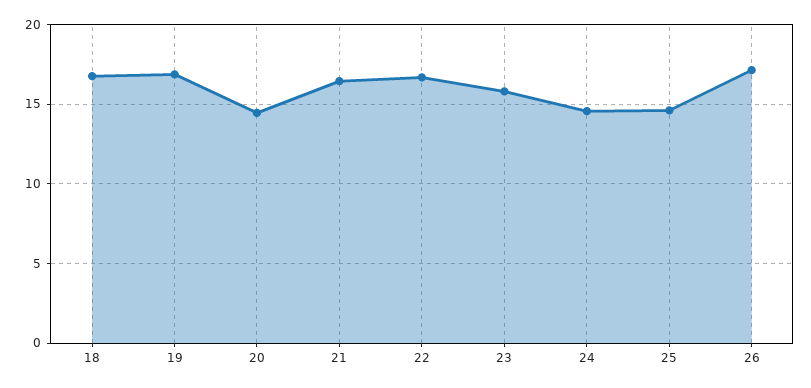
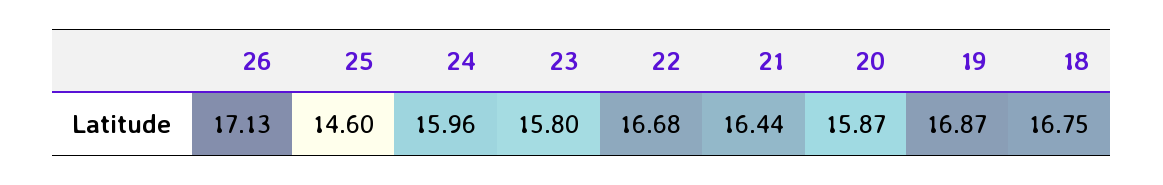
  {
    "18": 16.75,
    "19": 16.87,
-   "20": 14.5,
+   "20": 15.87,
    "21": 16.44,
    "22": 16.68,
    "23": 15.8,
-   "24": 14.5,
+   "24": 15.96,
    "25": 14.6,
    "26": 17.13
  }

